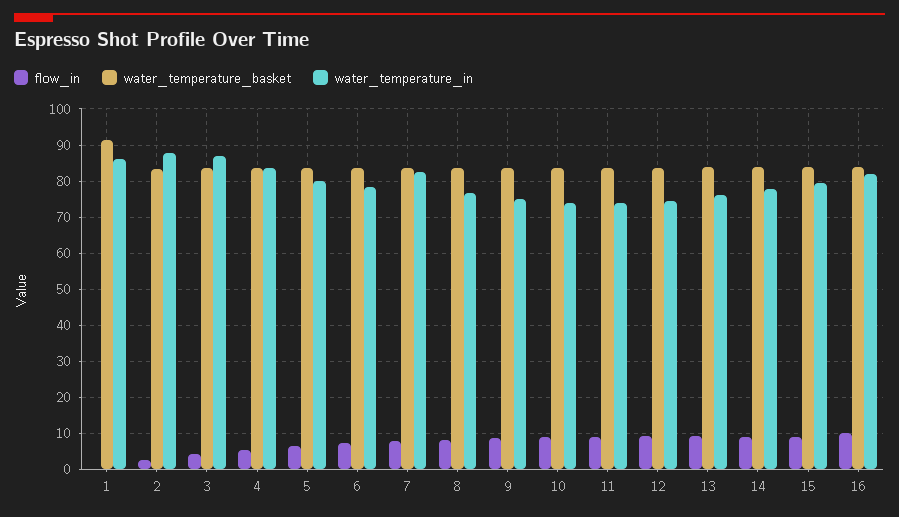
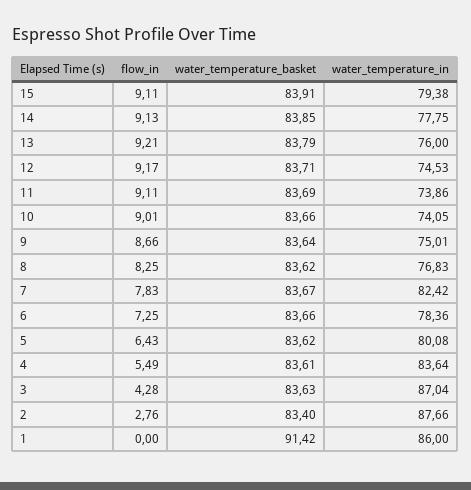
  {
    "flow_in": {
      "1": 0,
      "2": 2.76,
      "3": 4.28,
      "4": 5.49,
      "5": 6.43,
      "6": 7.25,
      "7": 7.83,
      "8": 8.25,
      "9": 8.66,
      "10": 9.01,
      "11": 9.11,
      "12": 9.17,
      "13": 9.21,
      "14": 9.13,
-     "15": 9.11,
+     "15": 9.11
-     "16": 10
    },
    "water_temperature_basket": {
      "1": 91.42,
      "2": 83.4,
      "3": 83.63,
      "4": 83.61,
      "5": 83.62,
      "6": 83.66,
      "7": 83.67,
      "8": 83.62,
      "9": 83.64,
      "10": 83.66,
      "11": 83.69,
      "12": 83.71,
      "13": 83.79,
      "14": 83.85,
-     "15": 83.91,
+     "15": 83.91
-     "16": 84
    },
    "water_temperature_in": {
      "1": 86,
      "2": 87.66,
      "3": 87.04,
      "4": 83.64,
      "5": 80.08,
      "6": 78.36,
      "7": 82.42,
      "8": 76.83,
      "9": 75.01,
      "10": 74.05,
      "11": 73.86,
      "12": 74.53,
      "13": 76,
      "14": 77.75,
-     "15": 79.38,
+     "15": 79.38
-     "16": 82
    }
  }

